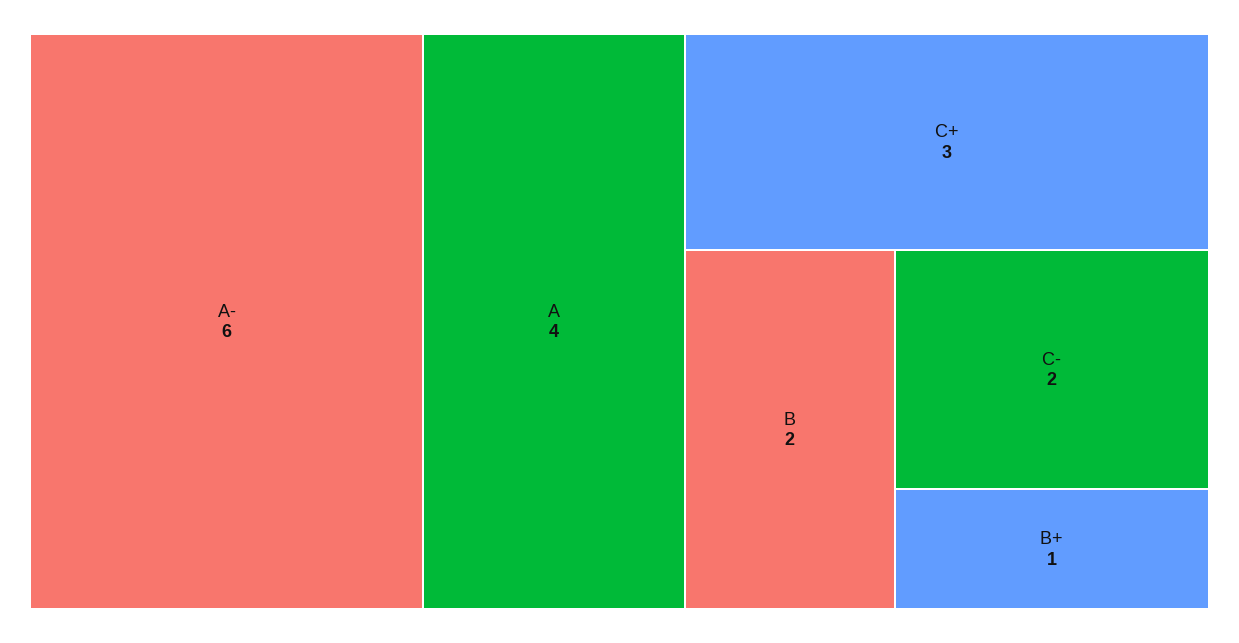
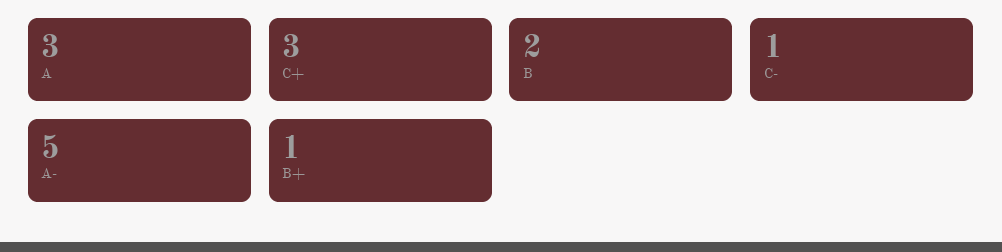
  {
-   "A-": 6,
+   "A-": 5,
-   "A": 4,
+   "A": 3,
    "C+": 3,
    "B": 2,
-   "C-": 2,
+   "C-": 1,
    "B+": 1
  }

